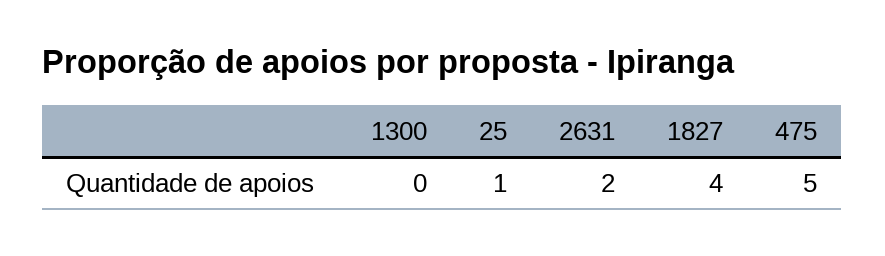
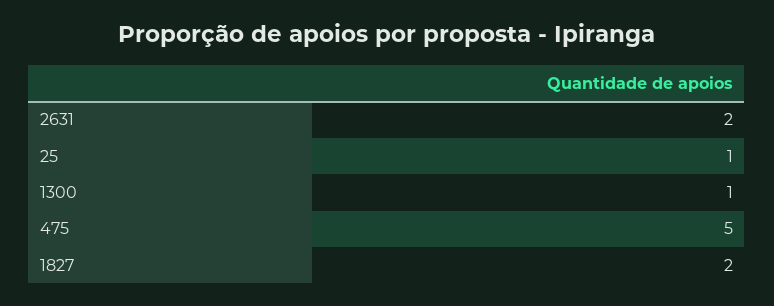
  {
-   "1300": 0,
+   "1300": 1,
    "25": 1,
    "2631": 2,
-   "1827": 4,
+   "1827": 2,
    "475": 5
  }

